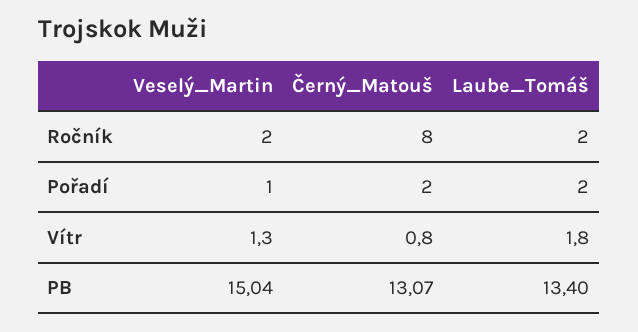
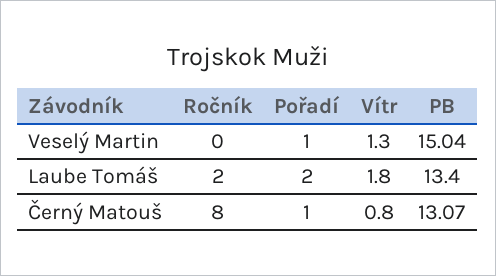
  {
    "Veselý_Martin": {
-     "Ročník": 2,
+     "Ročník": 0,
      "Pořadí": 1,
      "Vítr": 1.3,
      "PB": 15.04
    },
    "Černý_Matouš": {
      "Ročník": 8,
-     "Pořadí": 2,
+     "Pořadí": 1,
      "Vítr": 0.8,
      "PB": 13.07
    },
    "Laube_Tomáš": {
      "Ročník": 2,
      "Pořadí": 2,
      "Vítr": 1.8,
      "PB": 13.4
    }
  }

